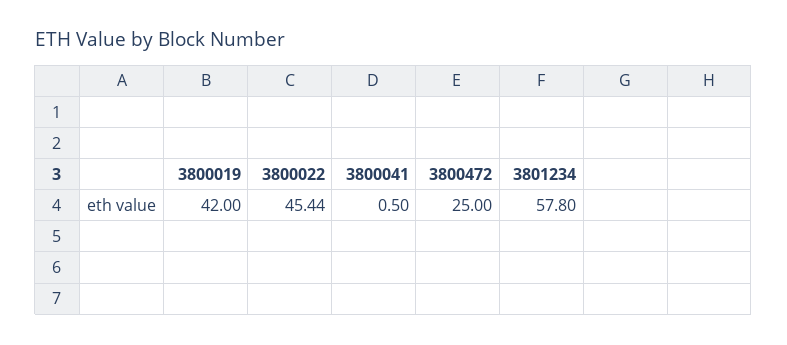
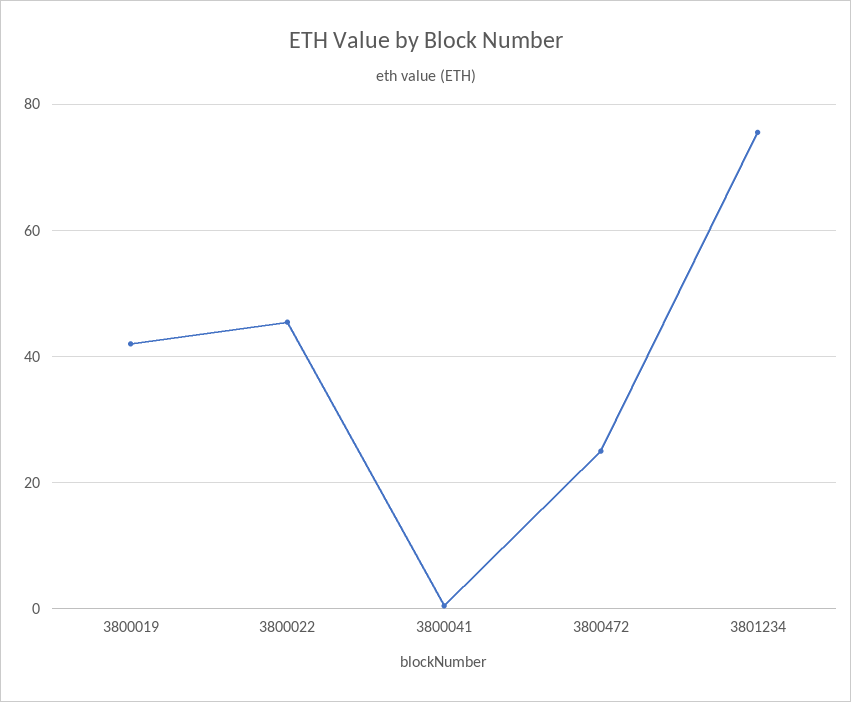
  {
    "3800019": 42,
    "3800022": 45.44,
    "3800041": 0.5,
    "3800472": 25,
-   "3801234": 57.8
+   "3801234": 76
  }

